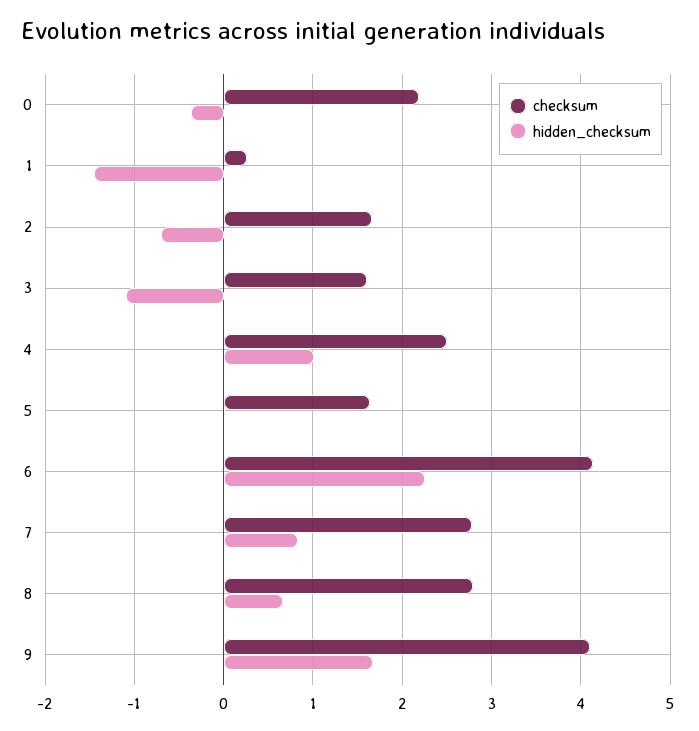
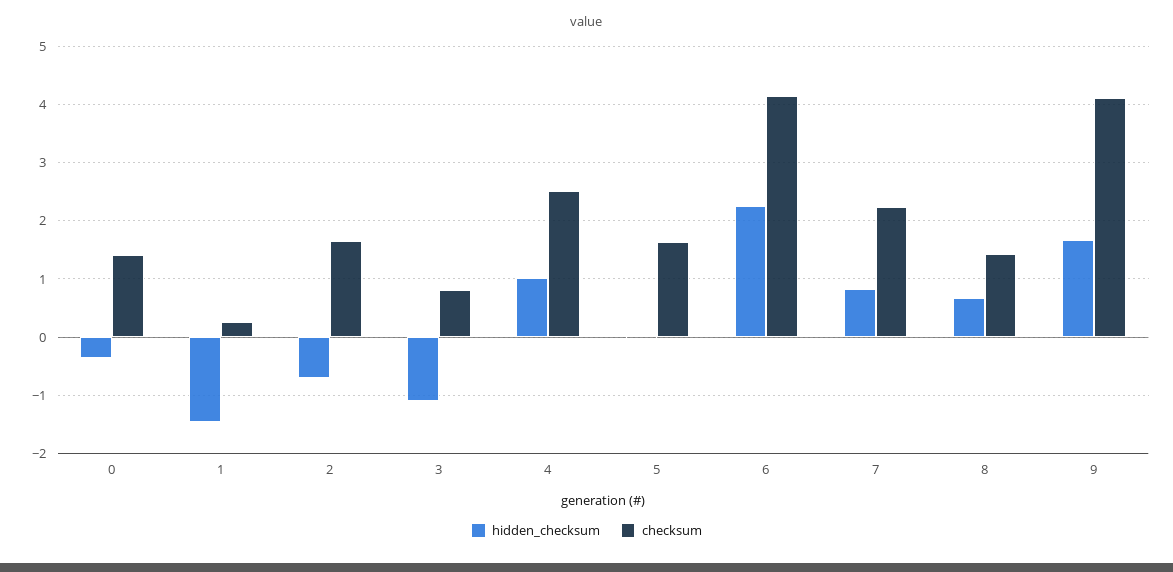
  {
    "checksum": {
-     "0": 2.2,
+     "0": 1.4,
      "1": 0.3,
      "2": 1.7,
-     "3": 1.6,
+     "3": 0.8,
      "4": 2.5,
      "5": 1.6,
      "6": 4.1,
-     "7": 2.8,
+     "7": 2.2,
-     "8": 2.8,
+     "8": 1.4,
      "9": 4.1
    },
    "hidden_checksum": {
      "0": -0.4,
      "1": -1.5,
      "2": -0.7,
      "3": -1.1,
      "4": 1,
      "5": 0,
      "6": 2.3,
      "7": 0.8,
      "8": 0.7,
      "9": 1.7
    }
  }

